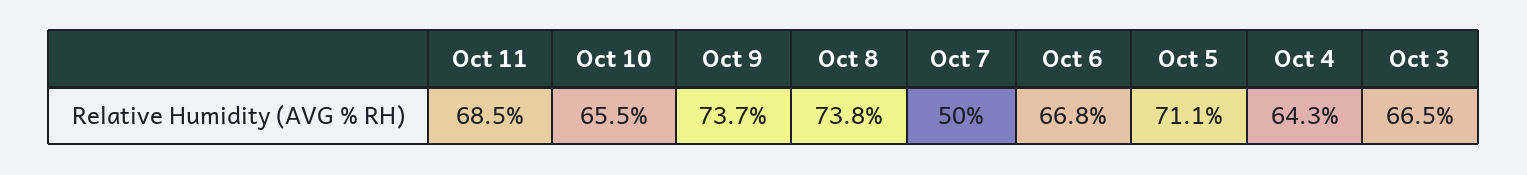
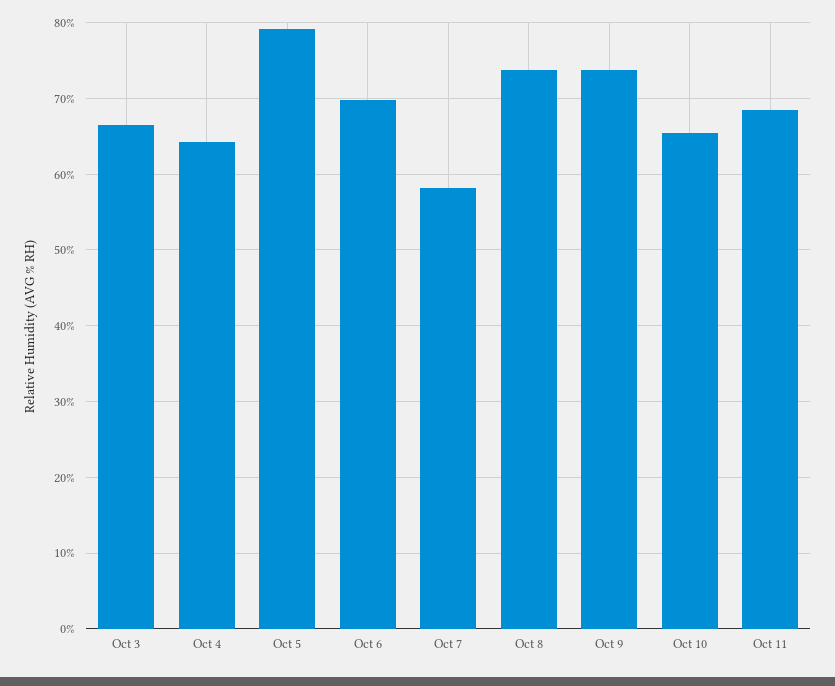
  {
    "Oct 11": 68.5,
    "Oct 10": 65.5,
    "Oct 9": 73.7,
    "Oct 8": 73.8,
-   "Oct 7": 50,
+   "Oct 7": 58,
-   "Oct 6": 66.8,
+   "Oct 6": 70,
-   "Oct 5": 71.1,
+   "Oct 5": 79,
    "Oct 4": 64.3,
    "Oct 3": 66.5
  }

